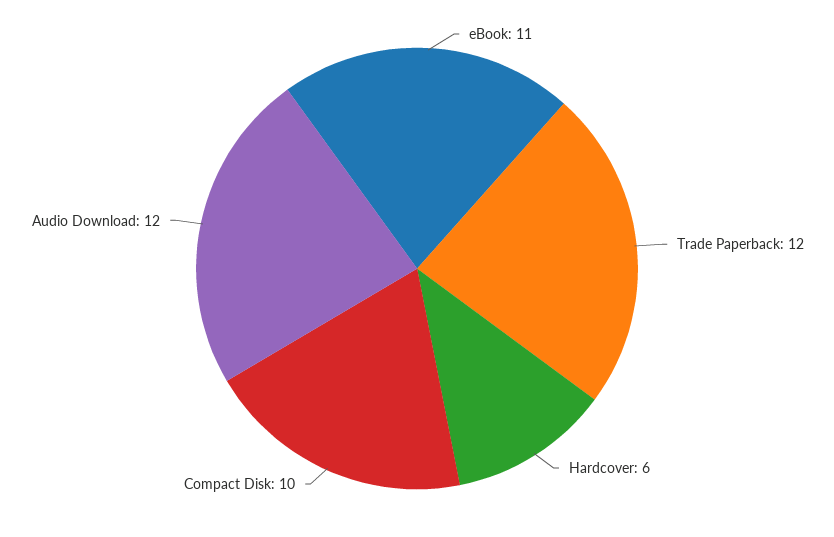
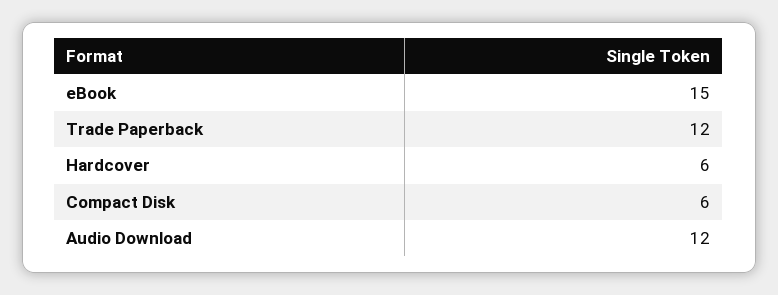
  {
-   "eBook": 11,
+   "eBook": 15,
    "Trade Paperback": 12,
    "Hardcover": 6,
-   "Compact Disk": 10,
+   "Compact Disk": 6,
    "Audio Download": 12
  }

